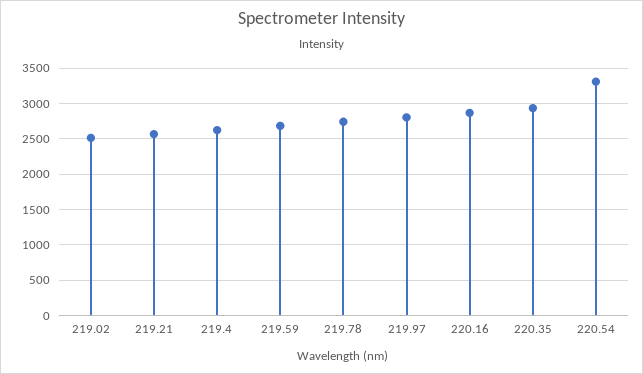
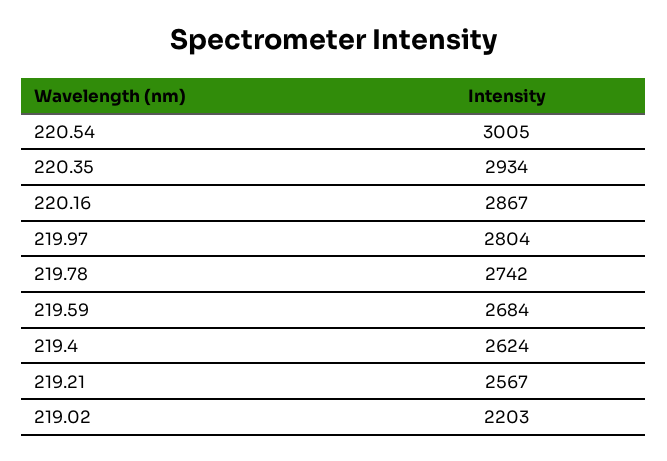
  {
-   "219.02": 2500,
+   "219.02": 2203,
    "219.21": 2567,
    "219.4": 2624,
    "219.59": 2684,
    "219.78": 2742,
    "219.97": 2804,
    "220.16": 2867,
    "220.35": 2934,
-   "220.54": 3300
+   "220.54": 3005
  }

